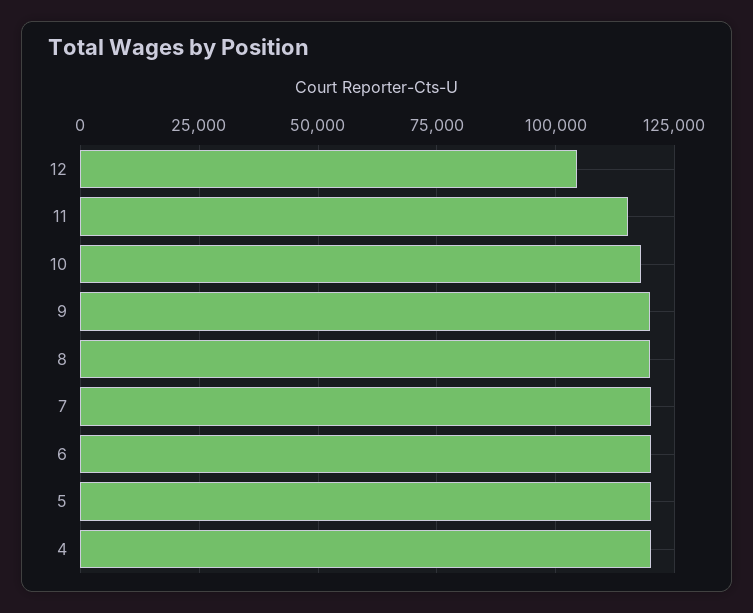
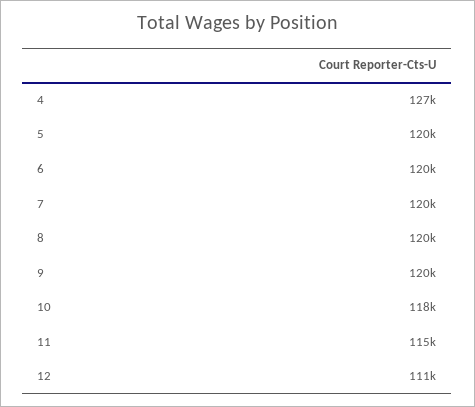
  {
-   "12": 105000,
+   "12": 111000,
    "11": 115000,
    "10": 118000,
    "9": 120000,
    "8": 120000,
    "7": 120000,
    "6": 120000,
    "5": 120000,
-   "4": 120000
+   "4": 127000
  }

